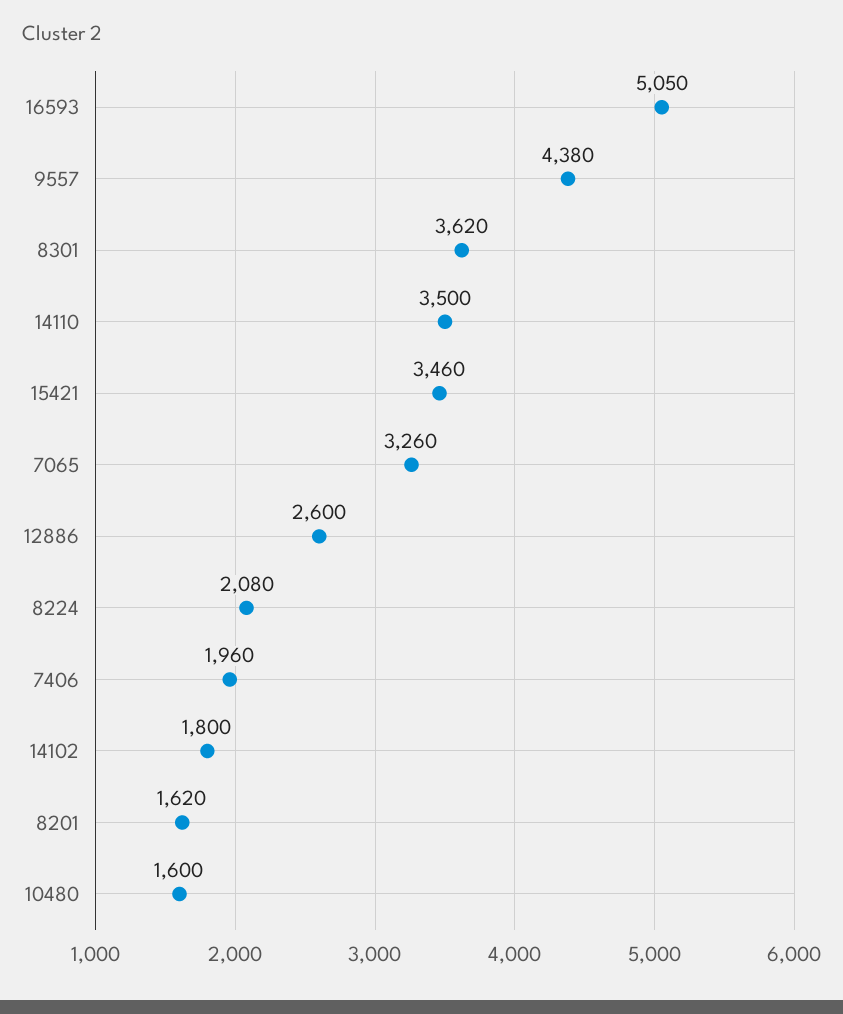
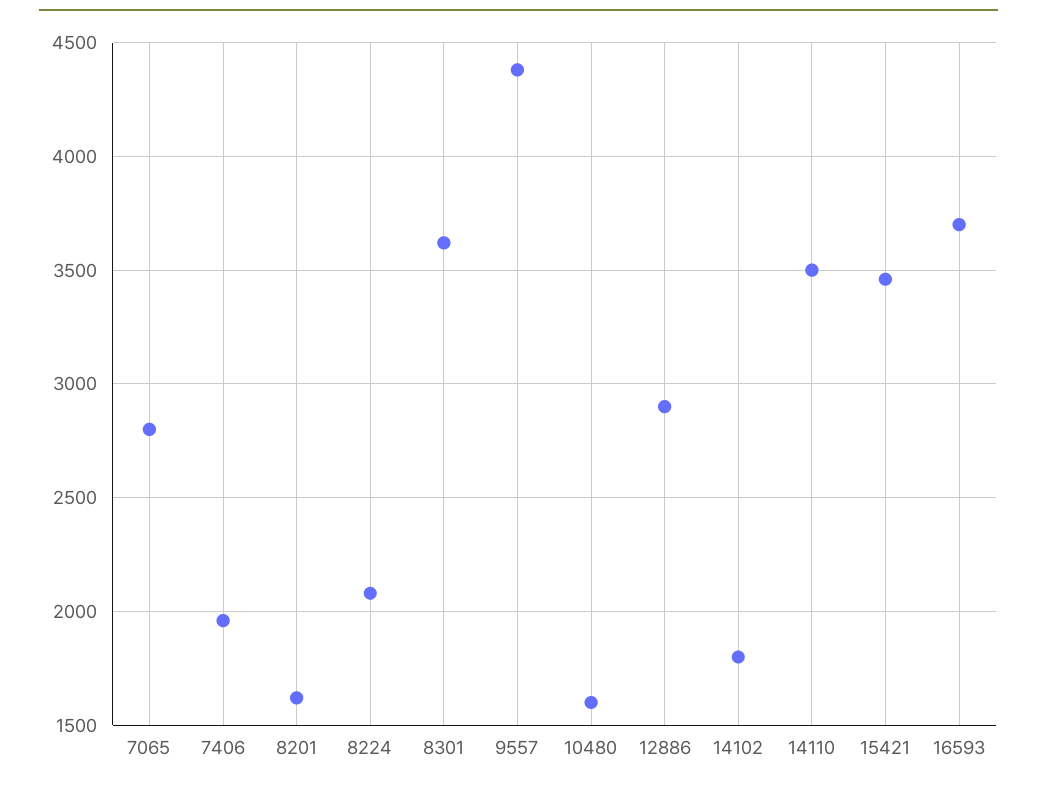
  {
-   "16593": 5050,
+   "16593": 3700,
    "9557": 4380,
    "8301": 3620,
    "14110": 3500,
    "15421": 3460,
-   "7065": 3260,
+   "7065": 2800,
-   "12886": 2600,
+   "12886": 2900,
    "8224": 2080,
    "7406": 1960,
    "14102": 1800,
    "8201": 1620,
    "10480": 1600
  }

